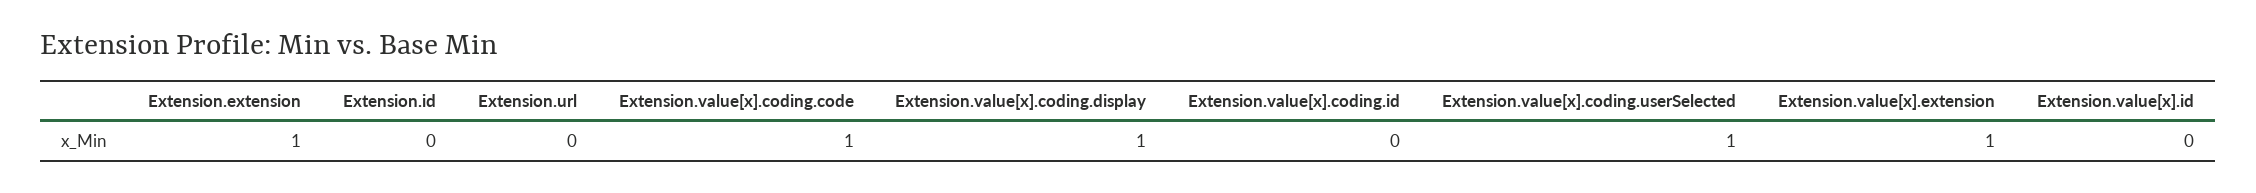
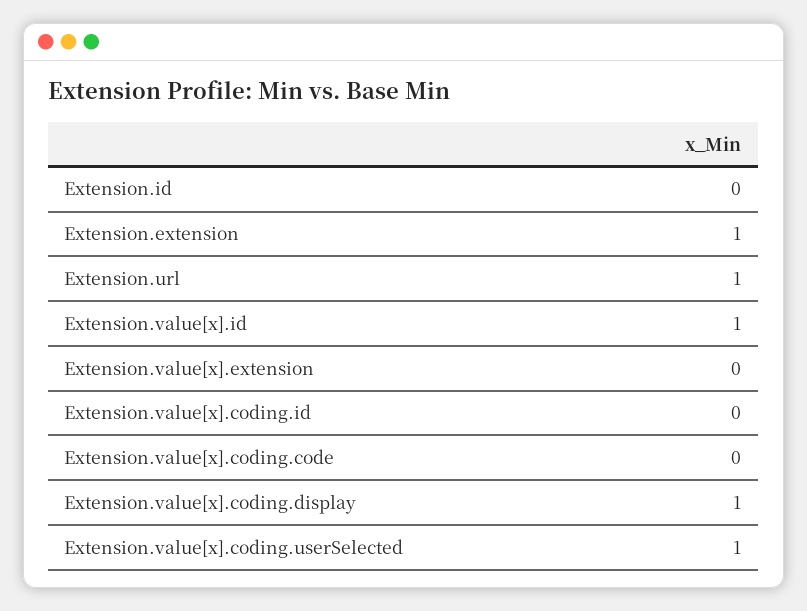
  {
    "Extension.extension": 1,
    "Extension.id": 0,
-   "Extension.url": 0,
+   "Extension.url": 1,
-   "Extension.value[x].coding.code": 1,
+   "Extension.value[x].coding.code": 0,
    "Extension.value[x].coding.display": 1,
    "Extension.value[x].coding.id": 0,
    "Extension.value[x].coding.userSelected": 1,
-   "Extension.value[x].extension": 1,
+   "Extension.value[x].extension": 0,
-   "Extension.value[x].id": 0
+   "Extension.value[x].id": 1
  }

